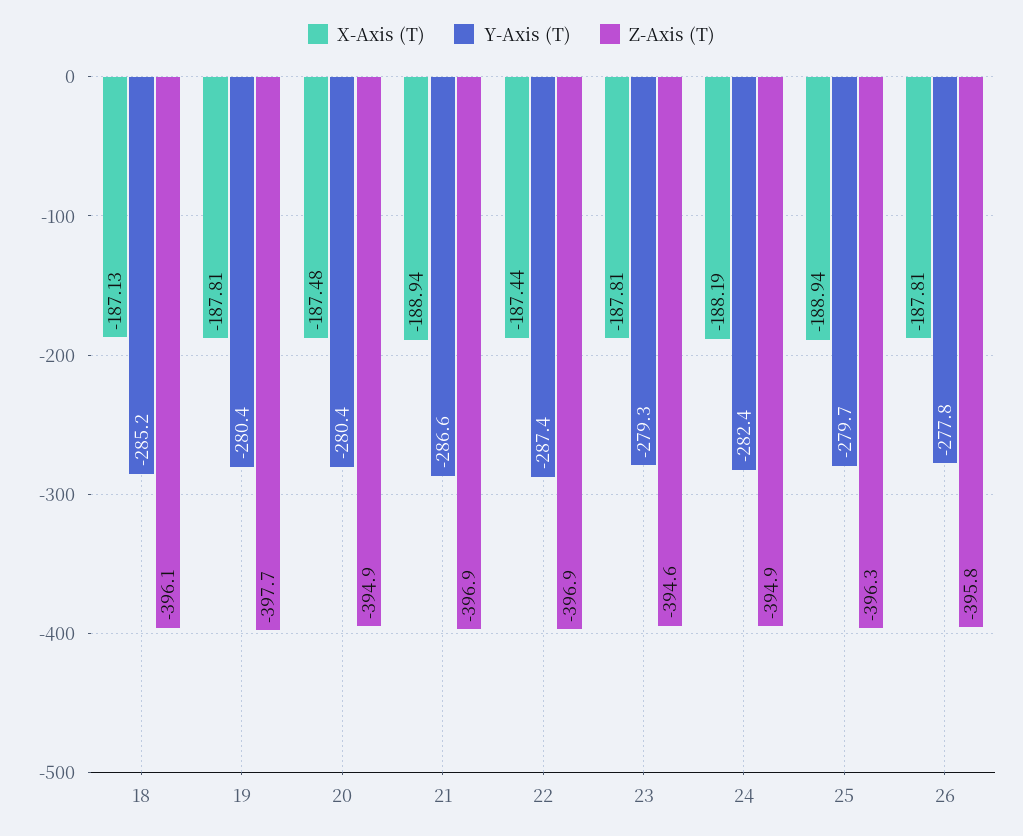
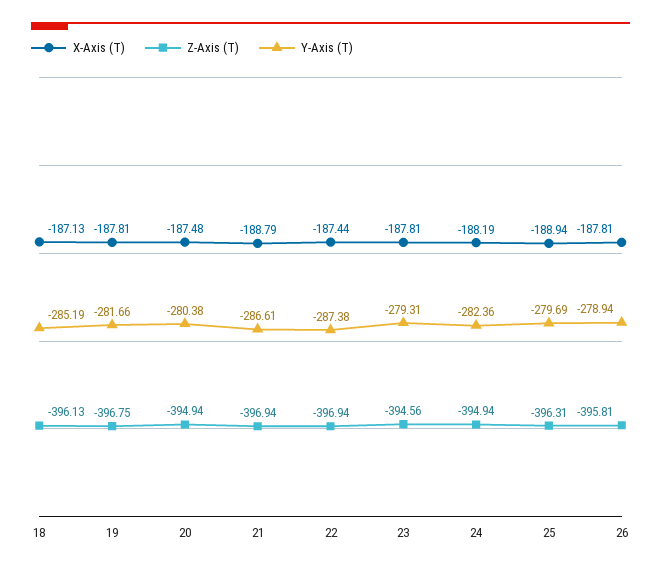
  {
    "X-Axis (T)": {
      "18": -187.13,
      "19": -187.81,
      "20": -187.48,
-     "21": -188.94,
+     "21": -188.79,
      "22": -187.44,
      "23": -187.81,
      "24": -188.19,
      "25": -188.94,
      "26": -187.81
    },
    "Y-Axis (T)": {
      "18": -285.19,
-     "19": -280.4,
+     "19": -281.66,
      "20": -280.38,
      "21": -286.61,
      "22": -287.38,
      "23": -279.31,
      "24": -282.36,
      "25": -279.69,
-     "26": -277.8
+     "26": -278.94
    },
    "Z-Axis (T)": {
      "18": -396.13,
-     "19": -397.7,
+     "19": -396.75,
      "20": -394.94,
      "21": -396.94,
      "22": -396.94,
      "23": -394.56,
      "24": -394.94,
      "25": -396.31,
      "26": -395.81
    }
  }

